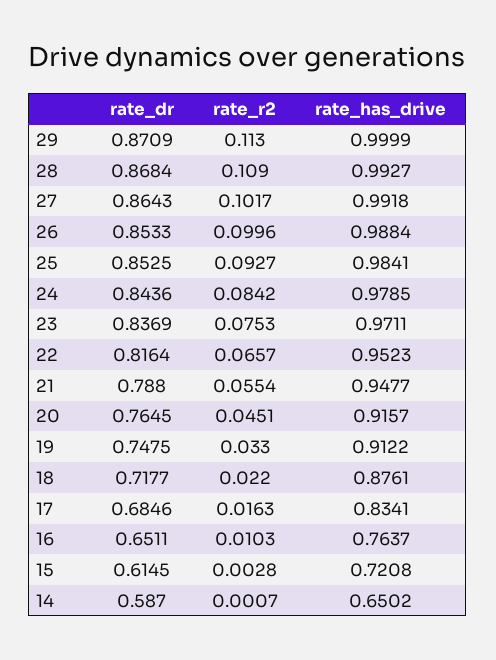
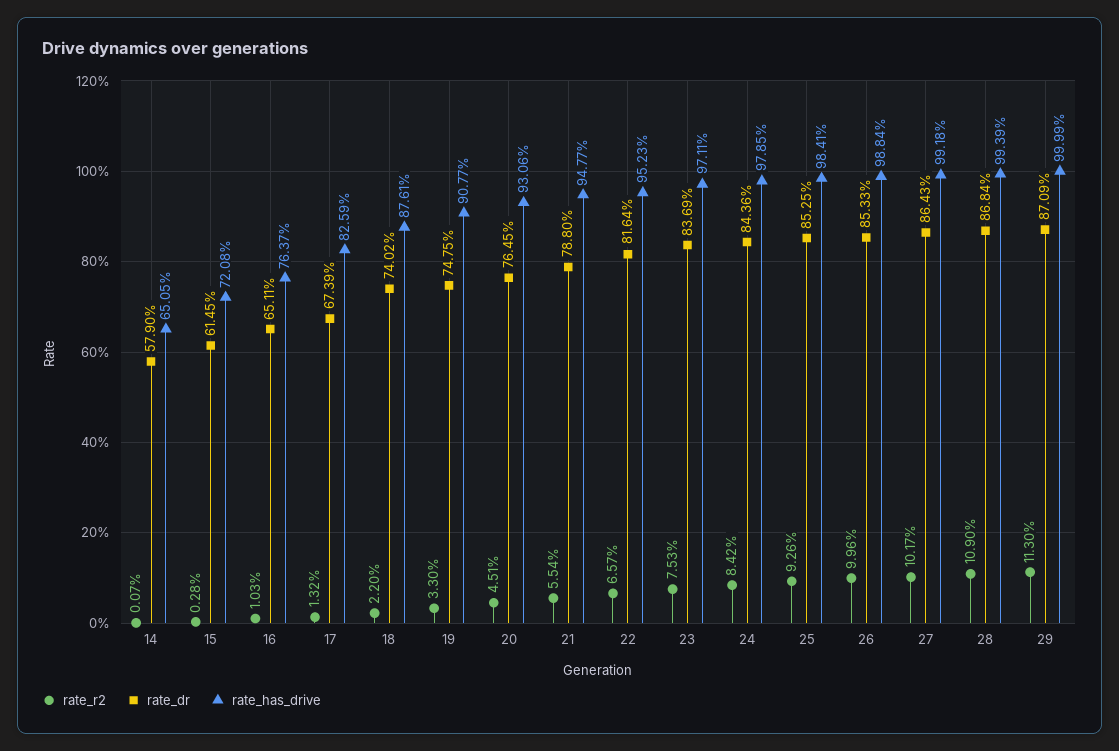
  {
    "rate_dr": {
      "29": 0.8709,
      "28": 0.8684,
      "27": 0.8643,
      "26": 0.8533,
      "25": 0.8525,
      "24": 0.8436,
      "23": 0.8369,
      "22": 0.8164,
      "21": 0.788,
      "20": 0.7645,
      "19": 0.7475,
-     "18": 0.7177,
+     "18": 0.7402,
-     "17": 0.6846,
+     "17": 0.6739,
      "16": 0.6511,
      "15": 0.6145,
-     "14": 0.587
+     "14": 0.579
    },
    "rate_r2": {
      "29": 0.113,
      "28": 0.109,
      "27": 0.1017,
      "26": 0.0996,
-     "25": 0.0927,
+     "25": 0.0926,
      "24": 0.0842,
      "23": 0.0753,
      "22": 0.0657,
      "21": 0.0554,
      "20": 0.0451,
      "19": 0.033,
      "18": 0.022,
-     "17": 0.0163,
+     "17": 0.0132,
      "16": 0.0103,
      "15": 0.0028,
      "14": 0.0007
    },
    "rate_has_drive": {
      "29": 0.9999,
-     "28": 0.9927,
+     "28": 0.9939,
      "27": 0.9918,
      "26": 0.9884,
      "25": 0.9841,
      "24": 0.9785,
      "23": 0.9711,
      "22": 0.9523,
      "21": 0.9477,
-     "20": 0.9157,
+     "20": 0.9306,
-     "19": 0.9122,
+     "19": 0.9077,
      "18": 0.8761,
-     "17": 0.8341,
+     "17": 0.8259,
      "16": 0.7637,
      "15": 0.7208,
-     "14": 0.6502
+     "14": 0.6505
    }
  }

